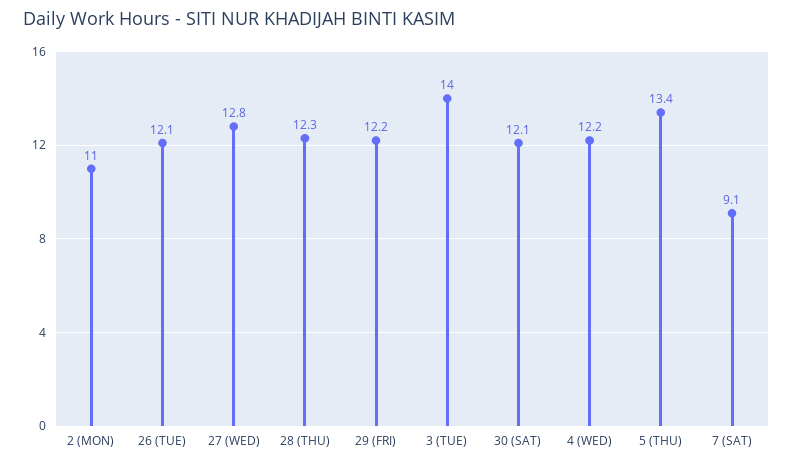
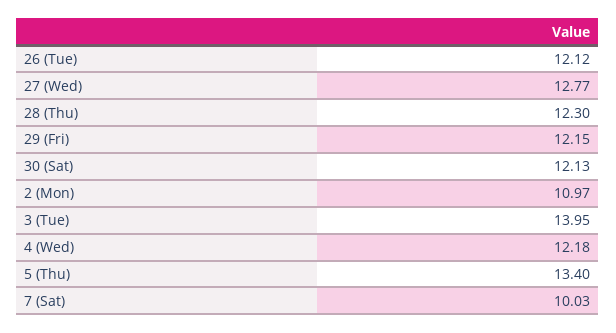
  {
    "2 (MON)": 10.97,
    "26 (TUE)": 12.12,
    "27 (WED)": 12.77,
    "28 (THU)": 12.3,
    "29 (FRI)": 12.15,
    "3 (TUE)": 13.95,
    "30 (SAT)": 12.13,
    "4 (WED)": 12.18,
    "5 (THU)": 13.4,
-   "7 (SAT)": 9.1
+   "7 (SAT)": 10.03
  }

